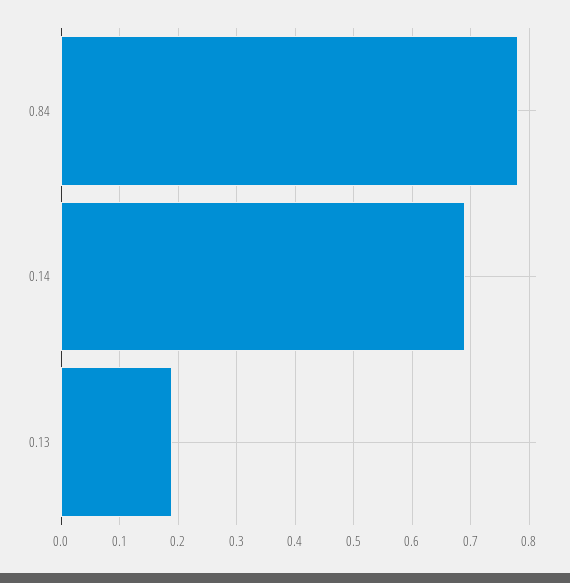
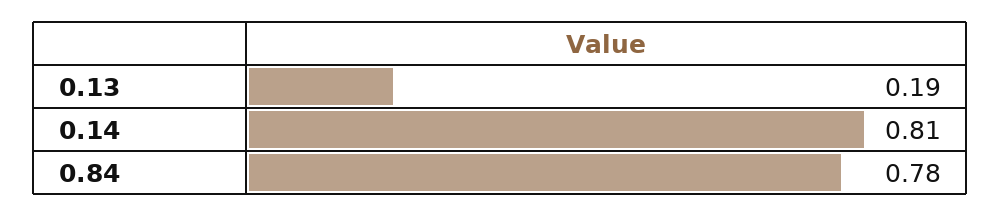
  {
    "0.84": 0.78,
-   "0.14": 0.7,
+   "0.14": 0.81,
    "0.13": 0.19
  }

